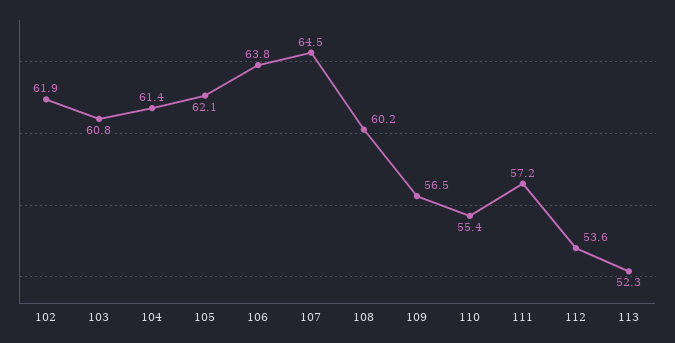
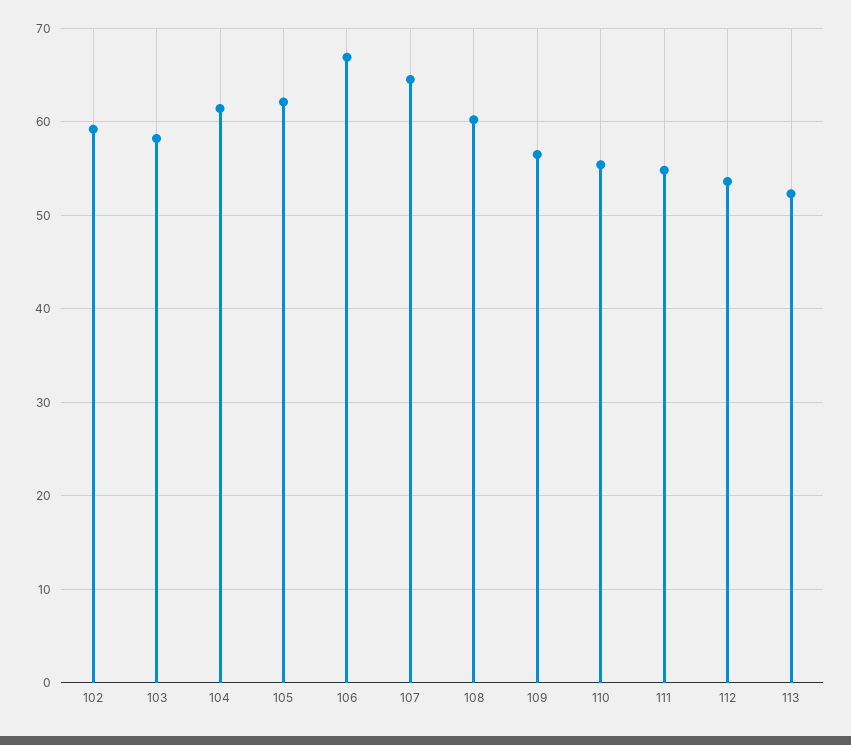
  {
-   "102": 61.9,
+   "102": 59,
-   "103": 60.8,
+   "103": 58,
    "104": 61.4,
    "105": 62.1,
-   "106": 63.8,
+   "106": 67,
    "107": 64.5,
    "108": 60.2,
    "109": 56.5,
    "110": 55.4,
-   "111": 57.2,
+   "111": 55,
    "112": 53.6,
    "113": 52.3
  }

